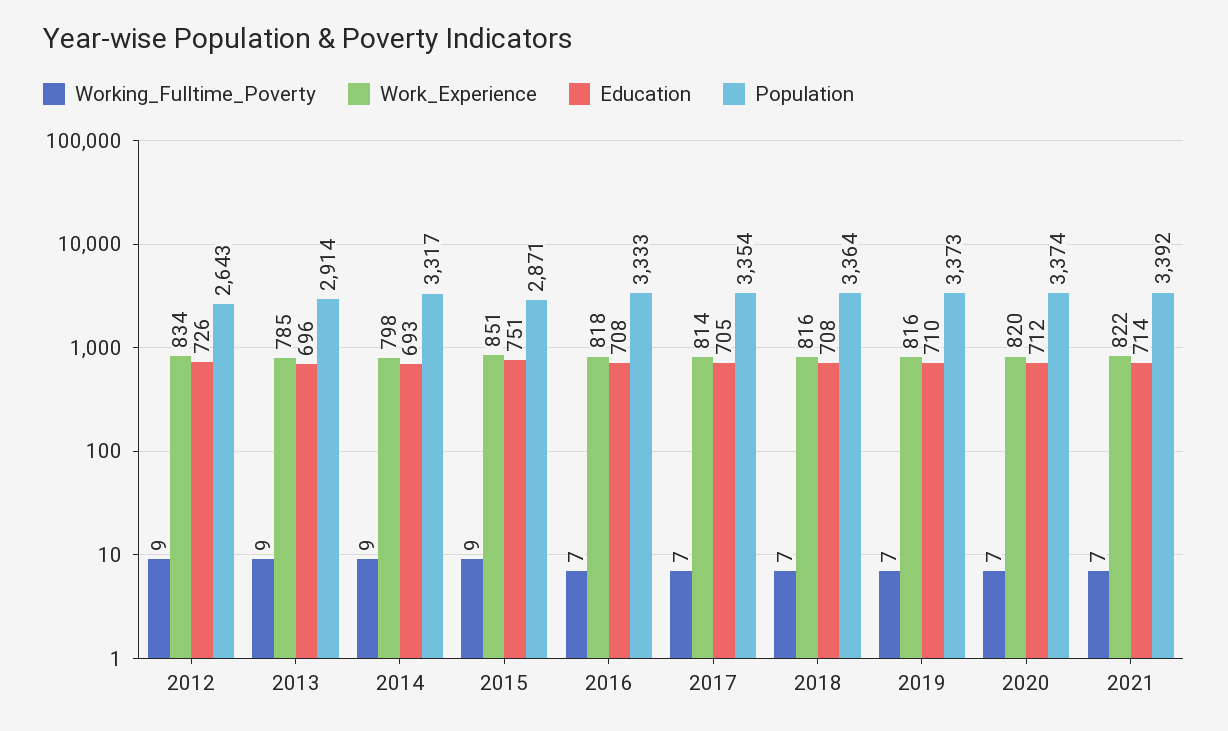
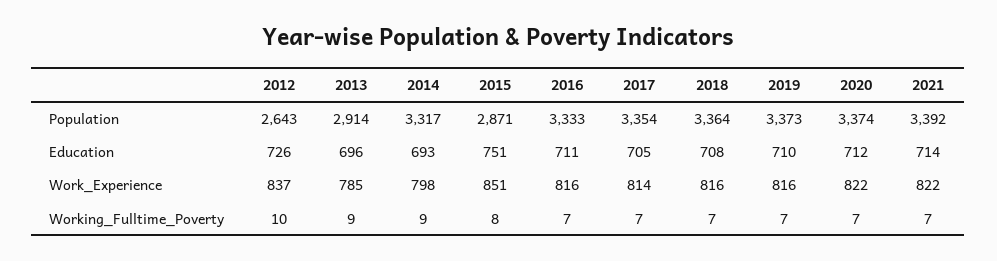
  {
    "Working_Fulltime_Poverty": {
-     "2012": 9,
+     "2012": 10,
      "2013": 9,
      "2014": 9,
-     "2015": 9,
+     "2015": 8,
      "2016": 7,
      "2017": 7,
      "2018": 7,
      "2019": 7,
      "2020": 7,
      "2021": 7
    },
    "Work_Experience": {
-     "2012": 834,
+     "2012": 837,
      "2013": 785,
      "2014": 798,
      "2015": 851,
-     "2016": 818,
+     "2016": 816,
      "2017": 814,
      "2018": 816,
      "2019": 816,
-     "2020": 820,
+     "2020": 822,
      "2021": 822
    },
    "Education": {
      "2012": 726,
      "2013": 696,
      "2014": 693,
      "2015": 751,
-     "2016": 708,
+     "2016": 711,
      "2017": 705,
      "2018": 708,
      "2019": 710,
      "2020": 712,
      "2021": 714
    },
    "Population": {
      "2012": 2643,
      "2013": 2914,
      "2014": 3317,
      "2015": 2871,
      "2016": 3333,
      "2017": 3354,
      "2018": 3364,
      "2019": 3373,
      "2020": 3374,
      "2021": 3392
    }
  }

